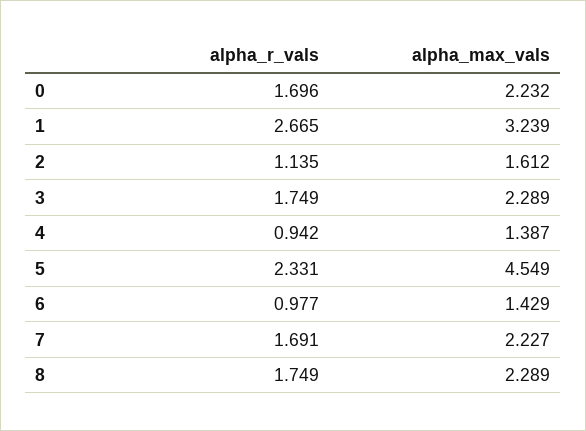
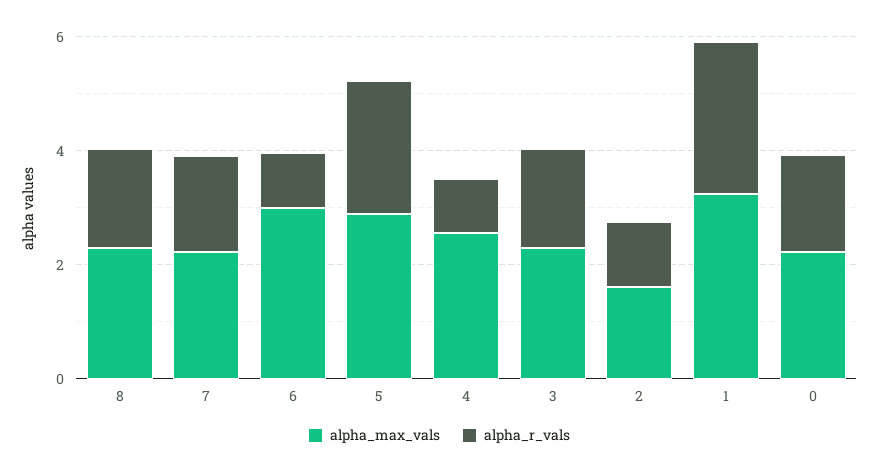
  {
    "alpha_r_vals": {
      "0": 1.696,
      "1": 2.665,
      "2": 1.135,
      "3": 1.749,
      "4": 0.942,
      "5": 2.331,
      "6": 0.977,
      "7": 1.691,
      "8": 1.749
    },
    "alpha_max_vals": {
      "0": 2.232,
      "1": 3.239,
      "2": 1.612,
      "3": 2.289,
-     "4": 1.387,
+     "4": 2.5,
-     "5": 4.549,
+     "5": 3,
-     "6": 1.429,
+     "6": 3,
      "7": 2.227,
      "8": 2.289
    }
  }

